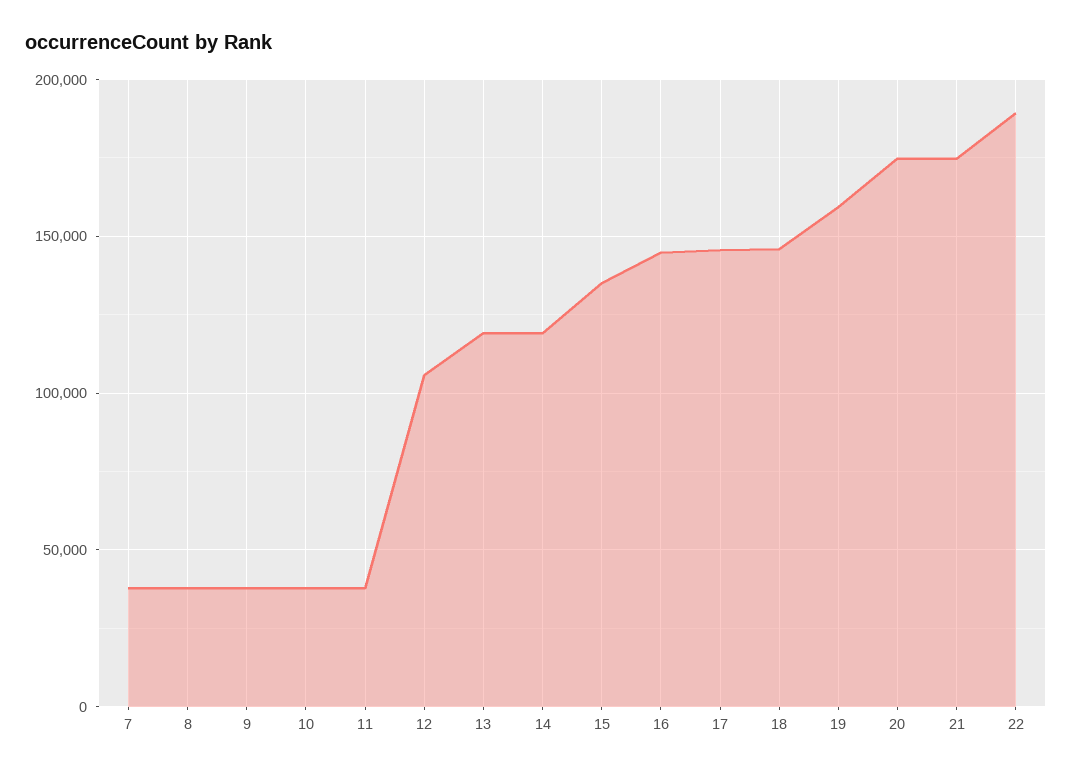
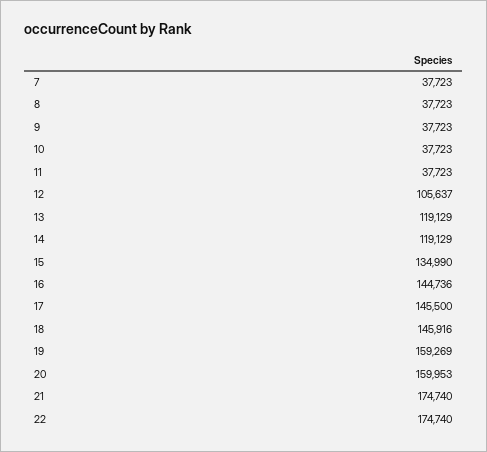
  {
    "7": 37723,
    "8": 37723,
    "9": 37723,
    "10": 37723,
    "11": 37723,
    "12": 105637,
    "13": 119129,
    "14": 119129,
    "15": 134990,
    "16": 144736,
    "17": 145500,
    "18": 145916,
    "19": 159269,
-   "20": 175000,
+   "20": 159953,
    "21": 174740,
-   "22": 190000
+   "22": 174740
  }

